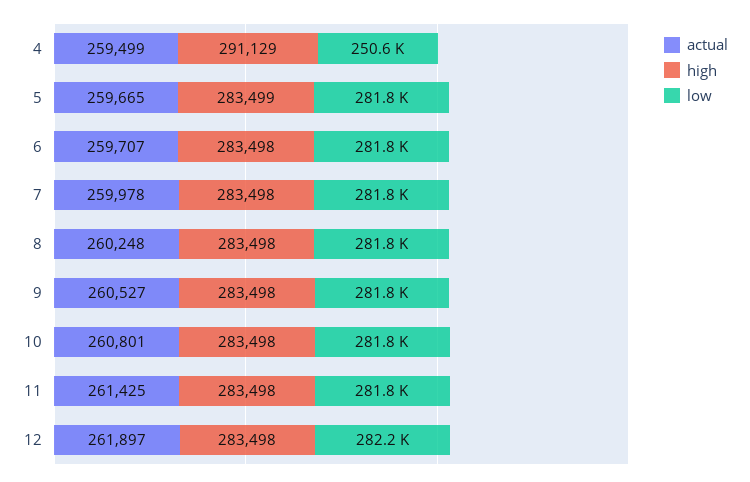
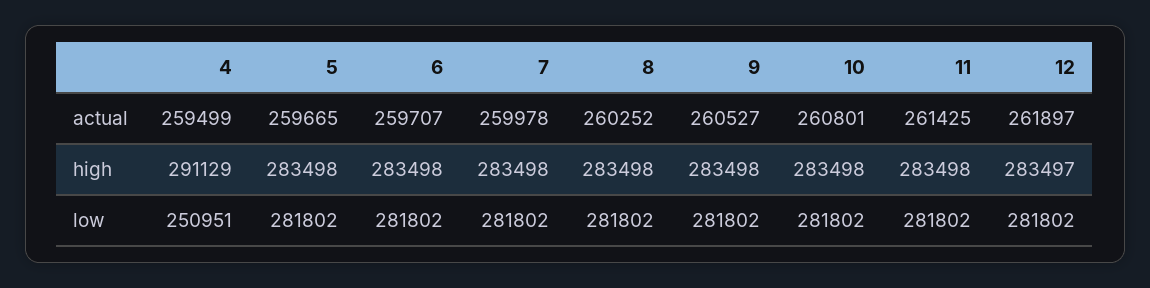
  {
    "actual": {
      "4": 259499,
      "5": 259665,
      "6": 259707,
      "7": 259978,
-     "8": 260248,
+     "8": 260252,
      "9": 260527,
      "10": 260801,
      "11": 261425,
      "12": 261897
    },
    "high": {
      "4": 291129,
-     "5": 283499,
+     "5": 283498,
      "6": 283498,
      "7": 283498,
      "8": 283498,
      "9": 283498,
      "10": 283498,
      "11": 283498,
-     "12": 283498
+     "12": 283497
    },
    "low": {
-     "4": 250600,
+     "4": 250951,
      "5": 281802,
      "6": 281802,
      "7": 281802,
      "8": 281802,
      "9": 281802,
      "10": 281802,
      "11": 281802,
-     "12": 282200
+     "12": 281802
    }
  }

